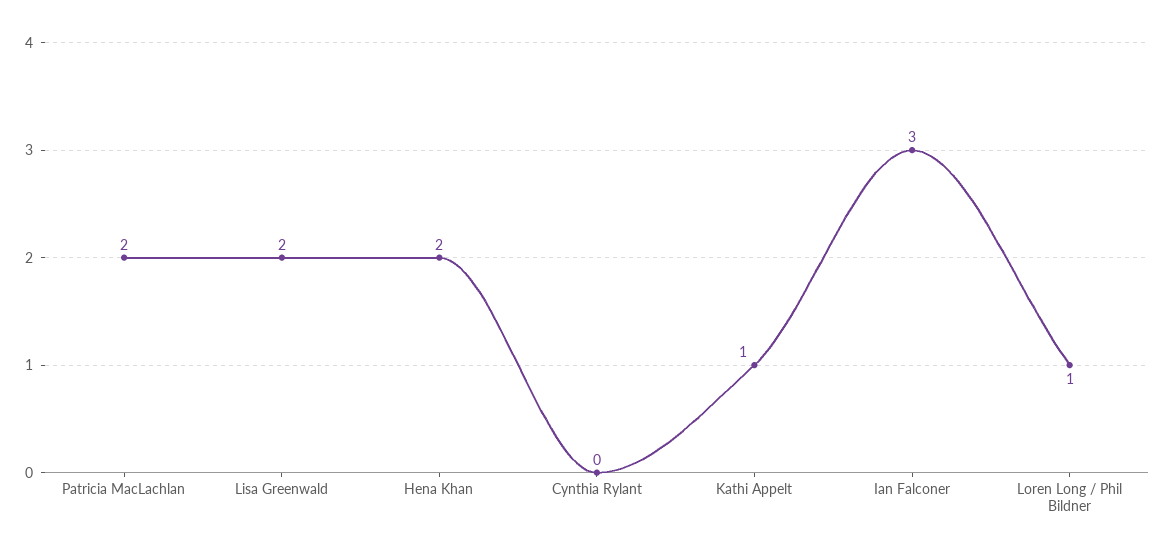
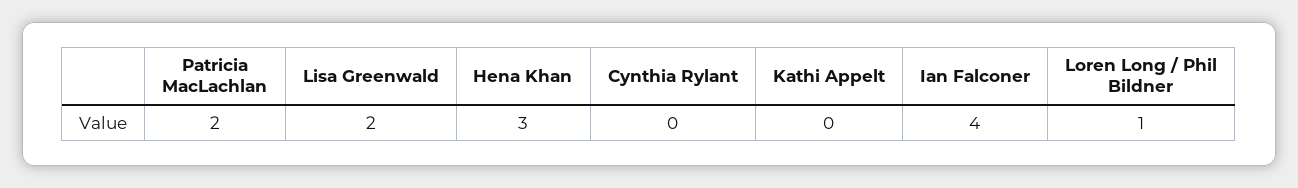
  {
    "Patricia MacLachlan": 2,
    "Lisa Greenwald": 2,
-   "Hena Khan": 2,
+   "Hena Khan": 3,
    "Cynthia Rylant": 0,
-   "Kathi Appelt": 1,
+   "Kathi Appelt": 0,
-   "Ian Falconer": 3,
+   "Ian Falconer": 4,
    "Loren Long / Phil Bildner": 1
  }

